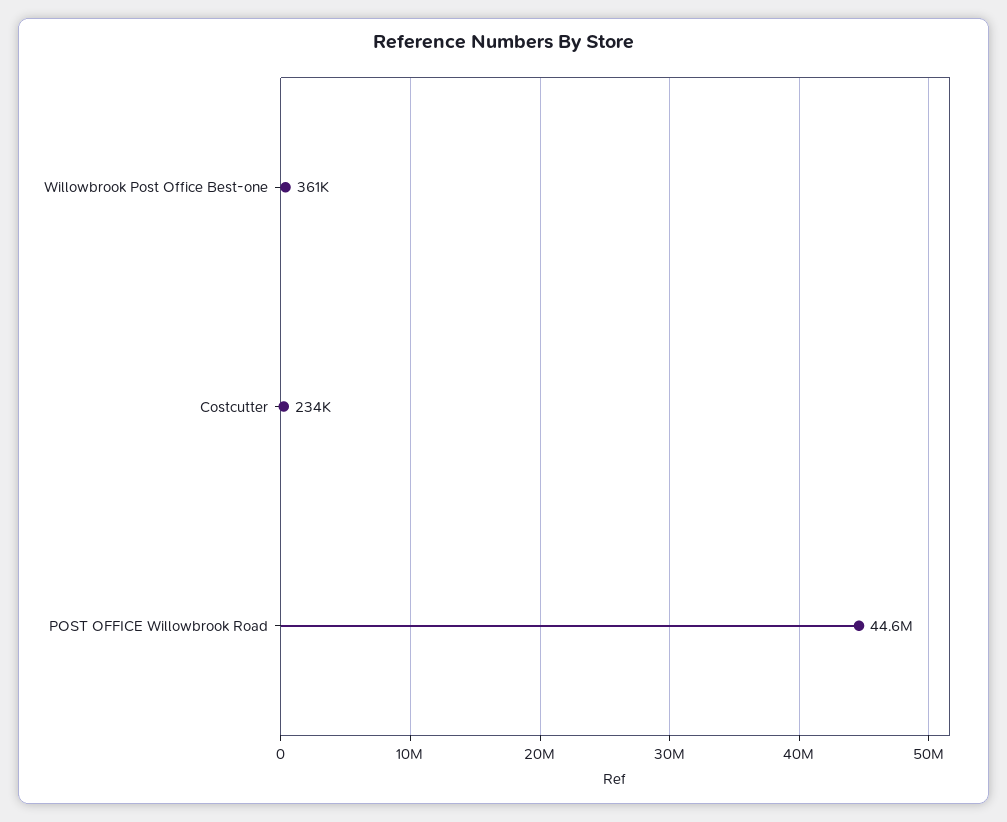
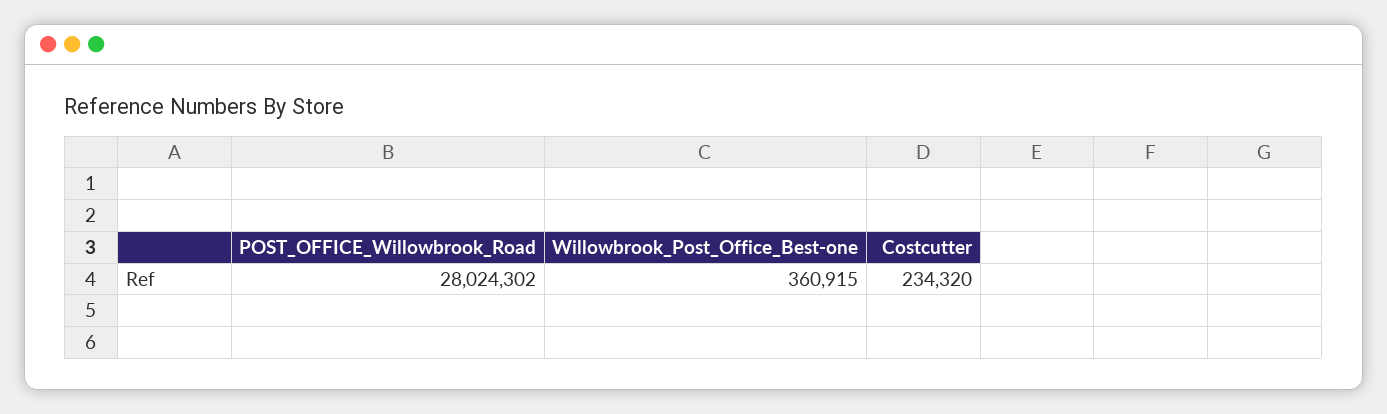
  {
    "Willowbrook Post Office Best-one": 360915,
    "Costcutter": 234320,
-   "POST OFFICE Willowbrook Road": 44600000
+   "POST OFFICE Willowbrook Road": 28024302
  }

